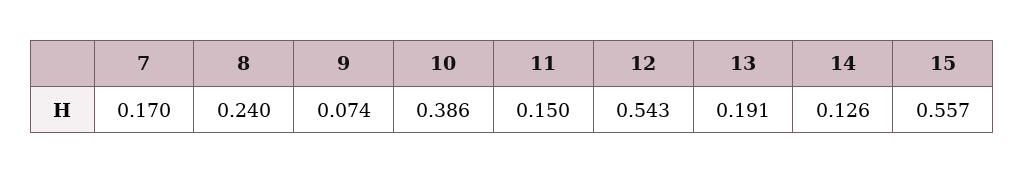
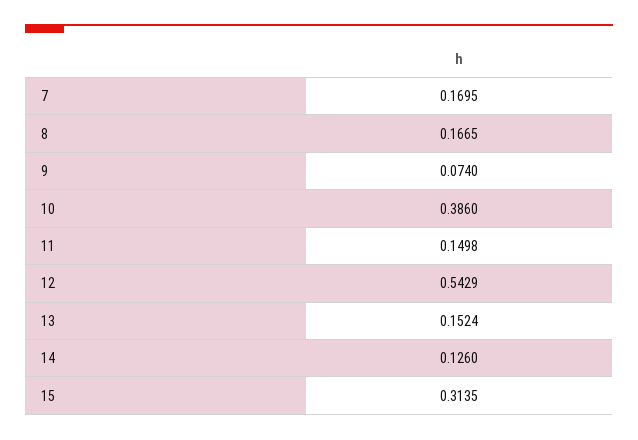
  {
    "7": 0.1695,
-   "8": 0.24,
+   "8": 0.1665,
    "9": 0.074,
    "10": 0.386,
    "11": 0.1498,
    "12": 0.5429,
-   "13": 0.191,
+   "13": 0.1524,
    "14": 0.126,
-   "15": 0.557
+   "15": 0.3135
  }

